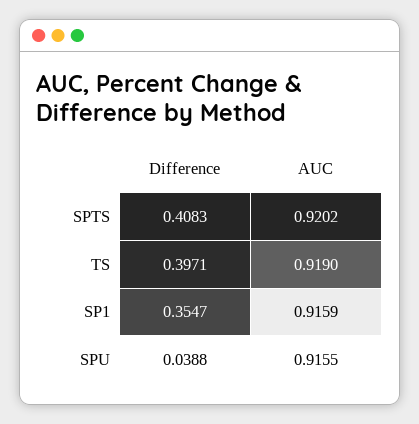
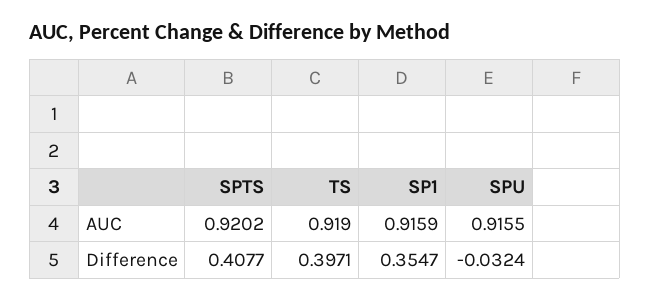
  {
    "Difference": {
-     "SPTS": 0.4083,
+     "SPTS": 0.4077,
      "TS": 0.3971,
      "SP1": 0.3547,
-     "SPU": 0.0388
+     "SPU": -0.0324
    },
    "AUC": {
      "SPTS": 0.9202,
      "TS": 0.919,
      "SP1": 0.9159,
      "SPU": 0.9155
    }
  }

